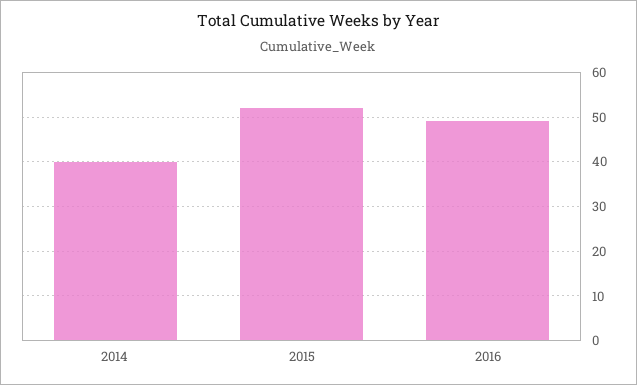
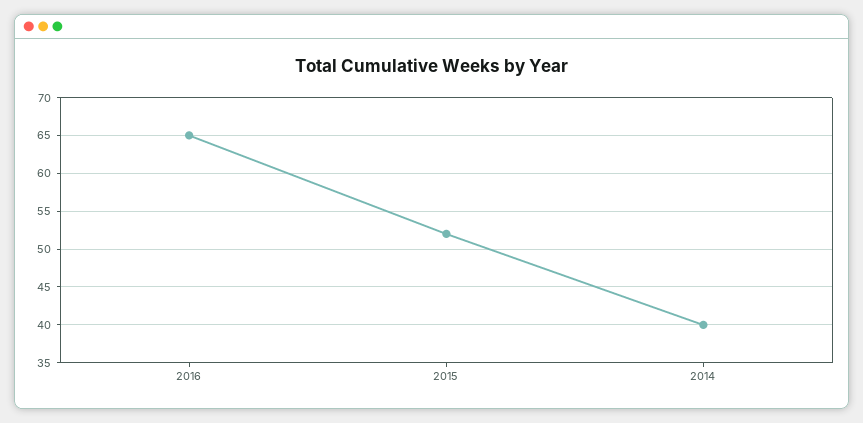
  {
    "2014": 40,
    "2015": 52,
-   "2016": 50
+   "2016": 65
  }

